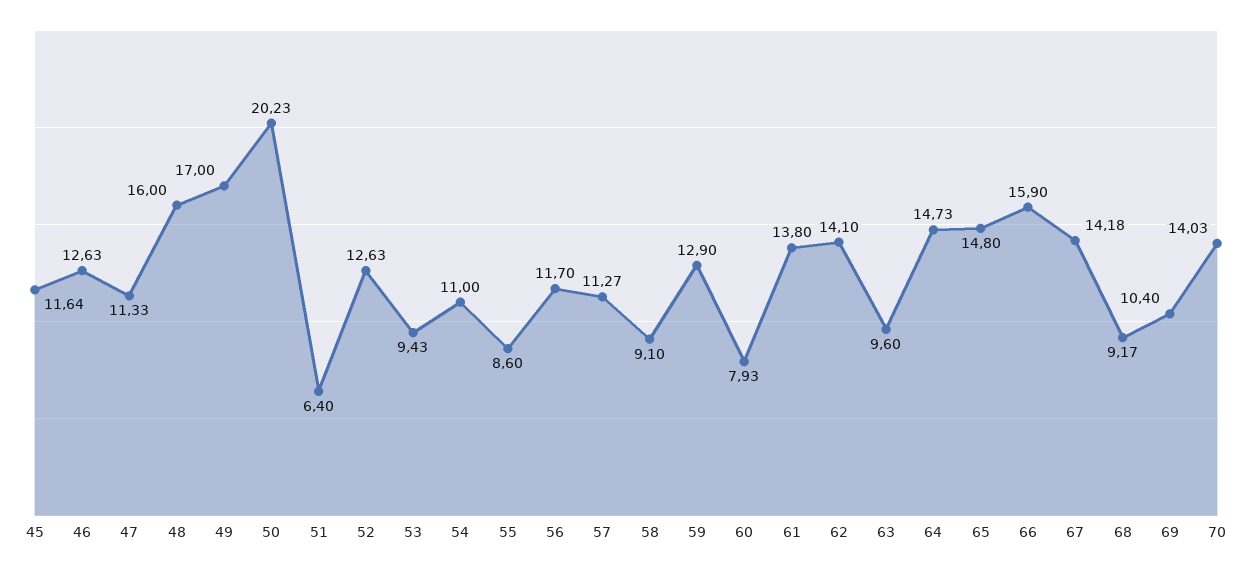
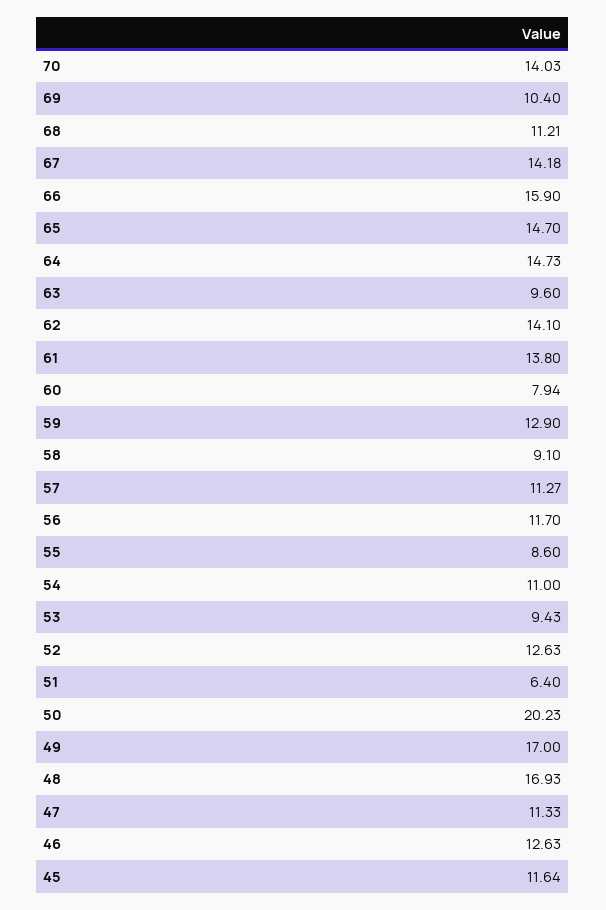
  {
    "45": 11.64,
    "46": 12.63,
    "47": 11.33,
-   "48": 16,
+   "48": 16.93,
    "49": 17,
    "50": 20.23,
    "51": 6.4,
    "52": 12.63,
    "53": 9.43,
    "54": 11,
    "55": 8.6,
    "56": 11.7,
    "57": 11.27,
    "58": 9.1,
    "59": 12.9,
-   "60": 7.93,
+   "60": 7.94,
    "61": 13.8,
    "62": 14.1,
    "63": 9.6,
    "64": 14.73,
-   "65": 14.8,
+   "65": 14.7,
    "66": 15.9,
    "67": 14.18,
-   "68": 9.17,
+   "68": 11.21,
    "69": 10.4,
    "70": 14.03
  }

